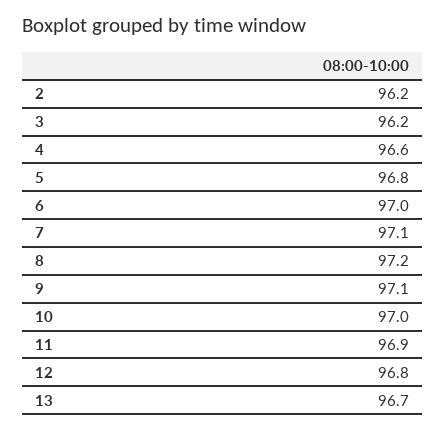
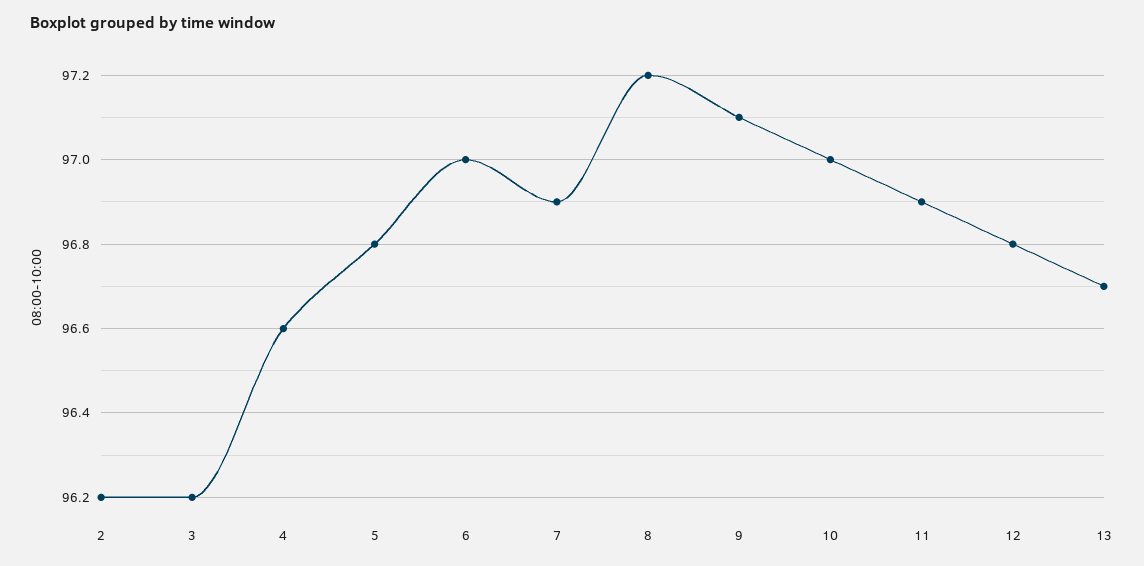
  {
    "2": 96.2,
    "3": 96.2,
    "4": 96.6,
    "5": 96.8,
    "6": 97,
-   "7": 97.1,
+   "7": 96.9,
    "8": 97.2,
    "9": 97.1,
    "10": 97,
    "11": 96.9,
    "12": 96.8,
    "13": 96.7
  }

